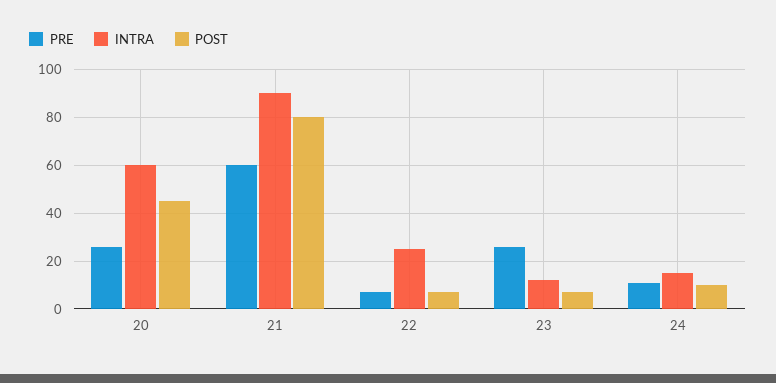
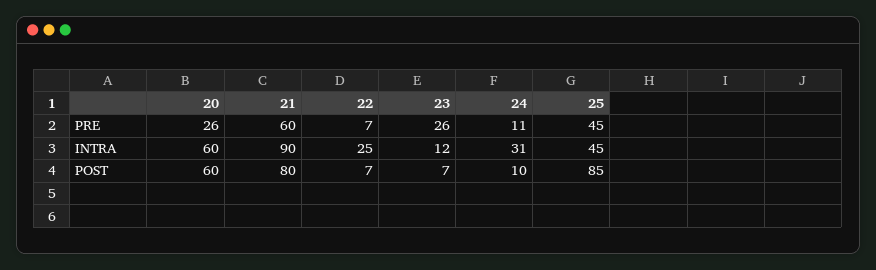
  {
    "PRE": {
      "20": 26,
      "21": 60,
      "22": 7,
      "23": 26,
-     "24": 11
+     "24": 11,
+     "25": 45
    },
    "INTRA": {
      "20": 60,
      "21": 90,
      "22": 25,
      "23": 12,
-     "24": 15
+     "24": 31,
+     "25": 45
    },
    "POST": {
-     "20": 45,
+     "20": 60,
      "21": 80,
      "22": 7,
      "23": 7,
-     "24": 10
+     "24": 10,
+     "25": 85
    }
  }

